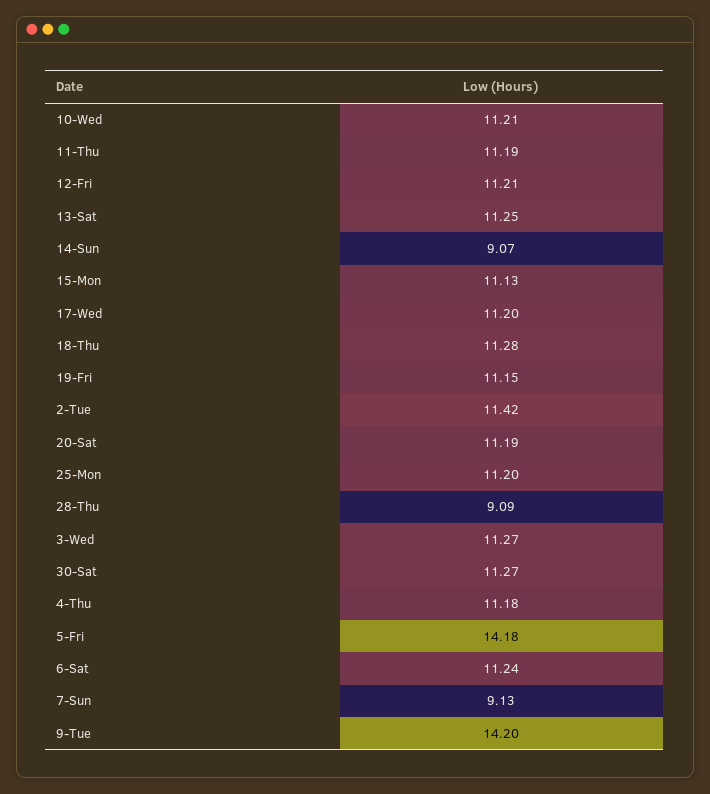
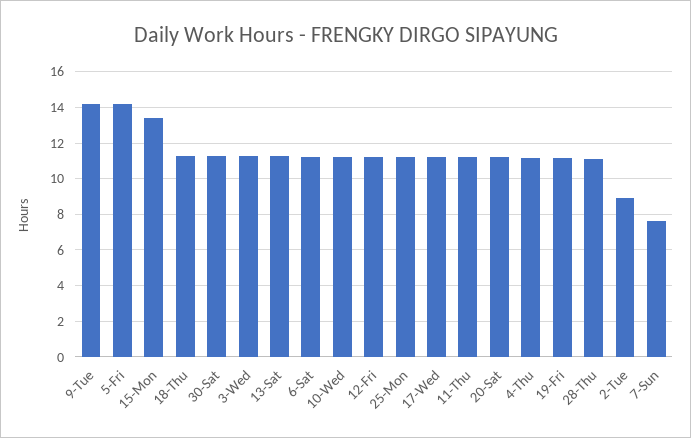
  {
    "10-Wed": 11.21,
    "11-Thu": 11.19,
    "12-Fri": 11.21,
    "13-Sat": 11.25,
-   "14-Sun": 9.07,
-   "15-Mon": 11.13,
+   "15-Mon": 13.5,
    "17-Wed": 11.2,
    "18-Thu": 11.28,
    "19-Fri": 11.15,
-   "2-Tue": 11.42,
+   "2-Tue": 9,
    "20-Sat": 11.19,
    "25-Mon": 11.2,
-   "28-Thu": 9.09,
+   "28-Thu": 11,
    "3-Wed": 11.27,
    "30-Sat": 11.27,
    "4-Thu": 11.18,
    "5-Fri": 14.18,
    "6-Sat": 11.24,
-   "7-Sun": 9.13,
+   "7-Sun": 7.5,
    "9-Tue": 14.2
  }

